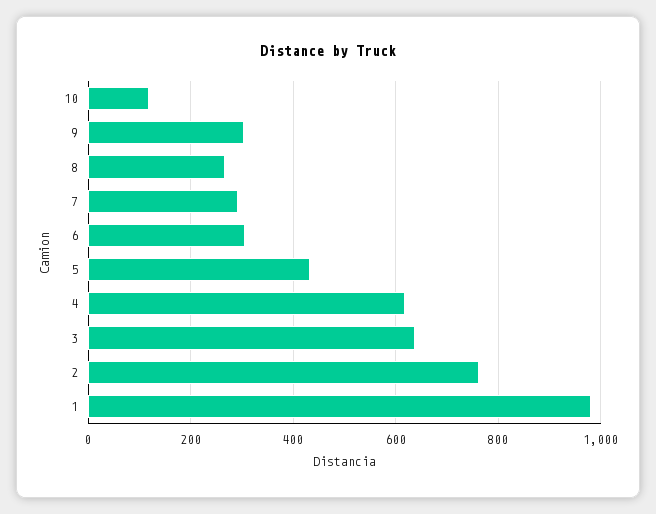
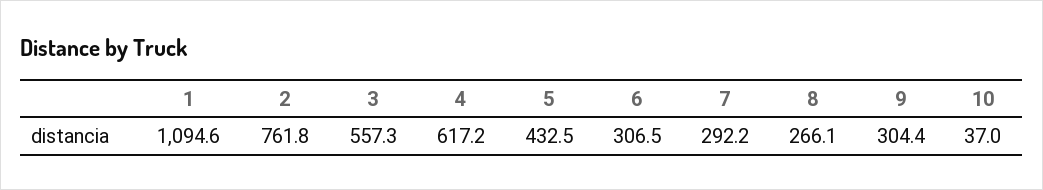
  {
-   "10": 120,
+   "10": 37,
    "9": 304.4,
    "8": 266.1,
    "7": 292.2,
    "6": 306.5,
    "5": 432.5,
    "4": 617.2,
-   "3": 640,
+   "3": 557.3,
    "2": 761.8,
-   "1": 980
+   "1": 1094.6
  }

